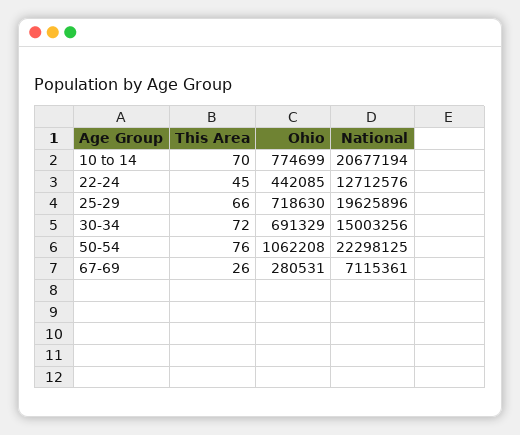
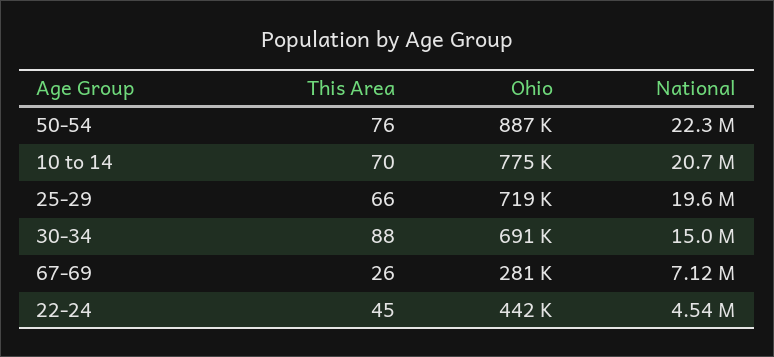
  {
    "This Area": {
      "10 to 14": 70,
      "22-24": 45,
      "25-29": 66,
-     "30-34": 72,
+     "30-34": 88,
      "50-54": 76,
      "67-69": 26
    },
    "Ohio": {
      "10 to 14": 774699,
      "22-24": 442085,
      "25-29": 718630,
      "30-34": 691329,
-     "50-54": 1062208,
+     "50-54": 887000,
      "67-69": 280531
    },
    "National": {
      "10 to 14": 20677194,
-     "22-24": 12712576,
+     "22-24": 4540000,
      "25-29": 19625896,
      "30-34": 15003256,
      "50-54": 22298125,
      "67-69": 7115361
    }
  }

